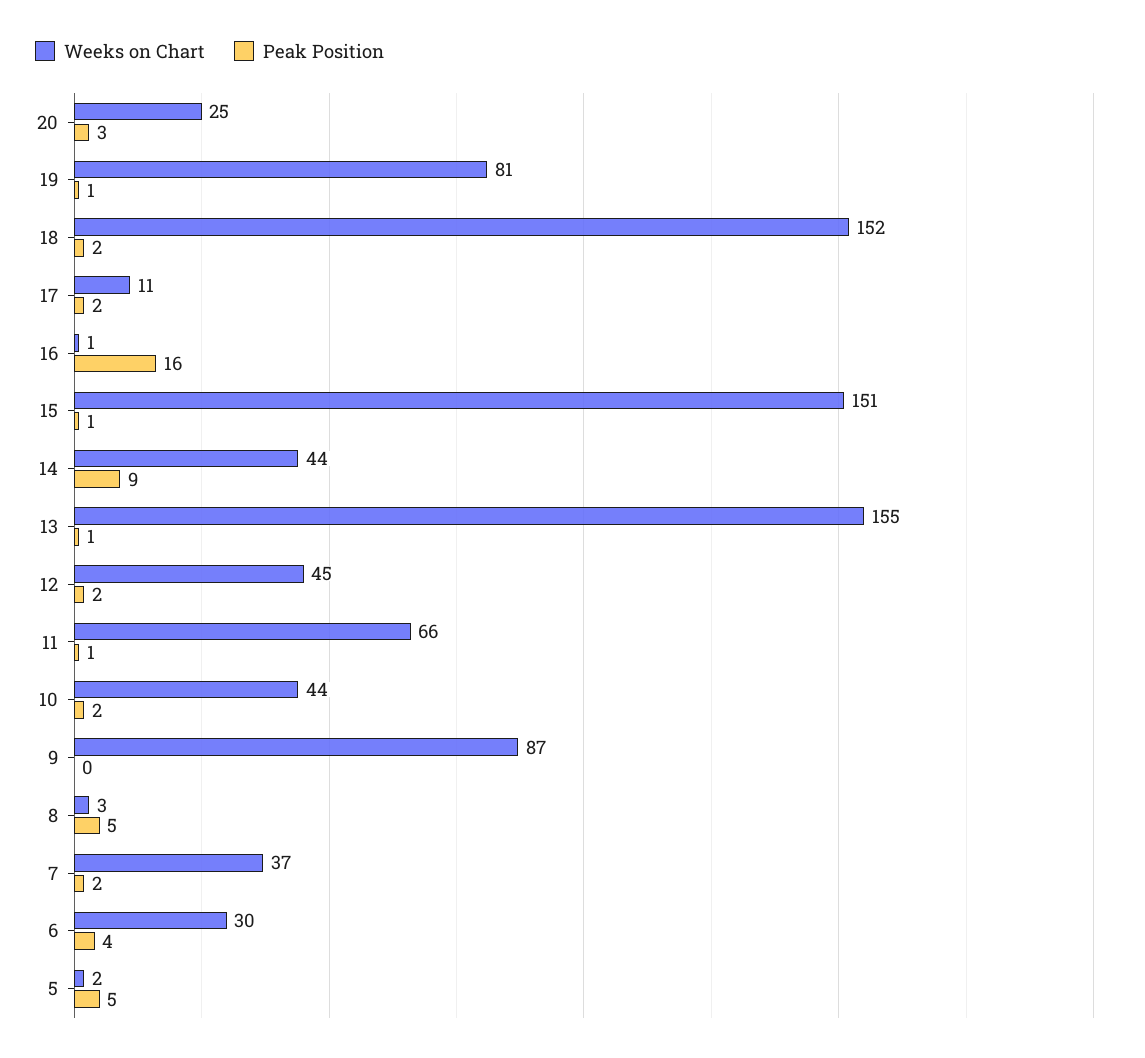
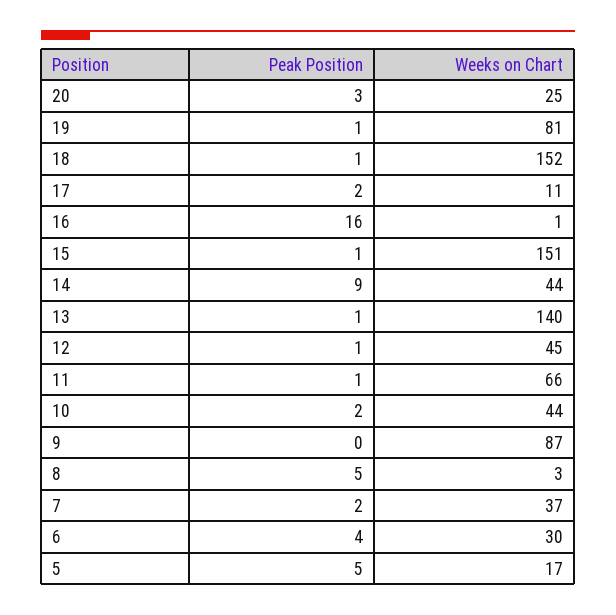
  {
    "Weeks on Chart": {
      "20": 25,
      "19": 81,
      "18": 152,
      "17": 11,
      "16": 1,
      "15": 151,
      "14": 44,
-     "13": 155,
+     "13": 140,
      "12": 45,
      "11": 66,
      "10": 44,
      "9": 87,
      "8": 3,
      "7": 37,
      "6": 30,
-     "5": 2
+     "5": 17
    },
    "Peak Position": {
      "20": 3,
      "19": 1,
-     "18": 2,
+     "18": 1,
      "17": 2,
      "16": 16,
      "15": 1,
      "14": 9,
      "13": 1,
-     "12": 2,
+     "12": 1,
      "11": 1,
      "10": 2,
      "9": 0,
      "8": 5,
      "7": 2,
      "6": 4,
      "5": 5
    }
  }

